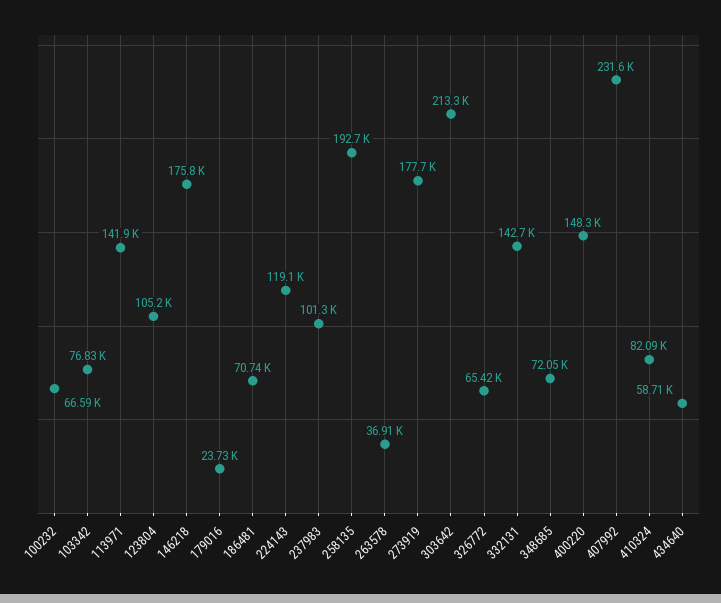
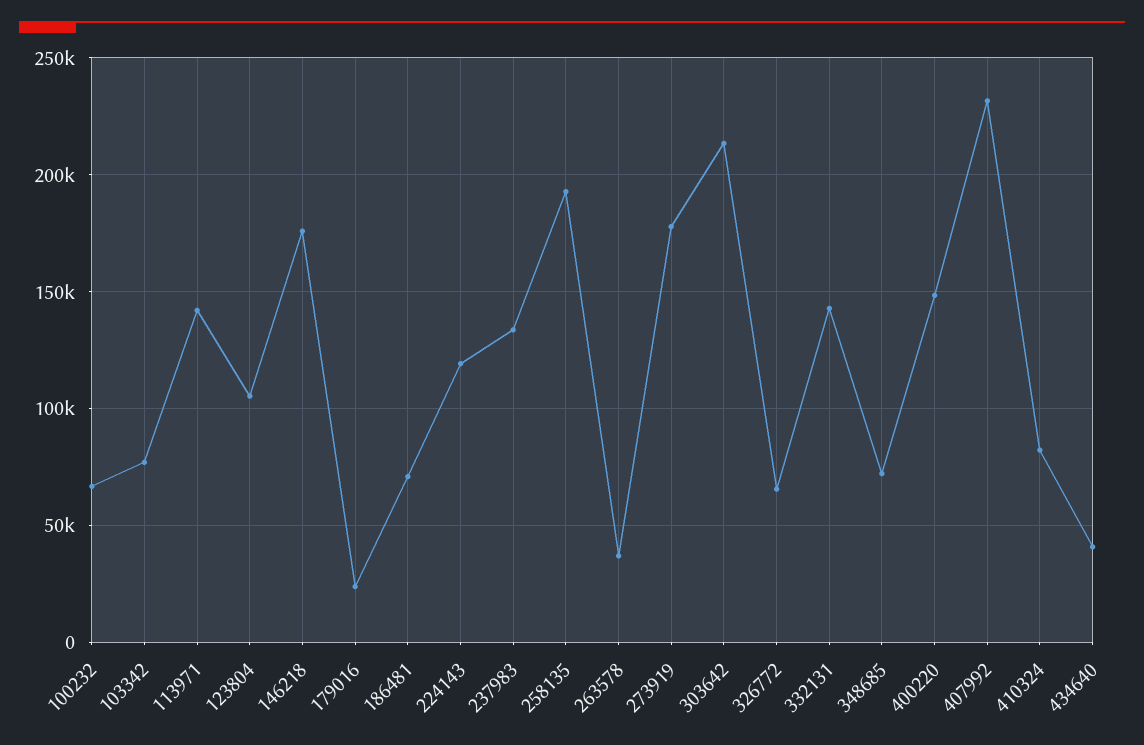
  {
    "100232": 66590,
    "103342": 76830,
    "113971": 141900,
    "123804": 105200,
    "146218": 175800,
    "179016": 23730,
    "186481": 70740,
    "224143": 119100,
-   "237983": 101300,
+   "237983": 135000,
    "258135": 192700,
    "263578": 36910,
    "273919": 177700,
    "303642": 213300,
    "326772": 65420,
    "332131": 142700,
    "348685": 72050,
    "400220": 148300,
    "407992": 231600,
    "410324": 82090,
-   "434640": 58710
+   "434640": 40000
  }

